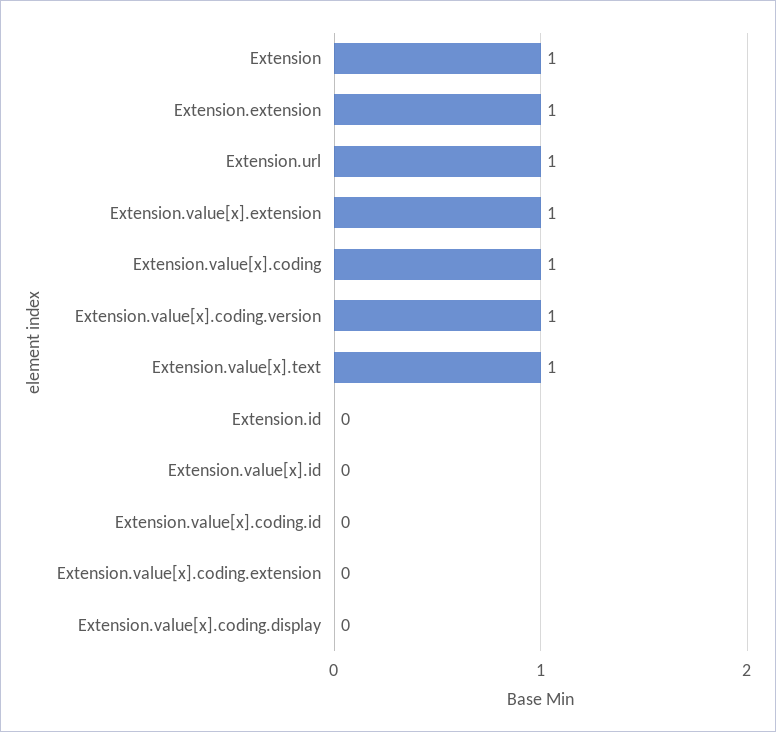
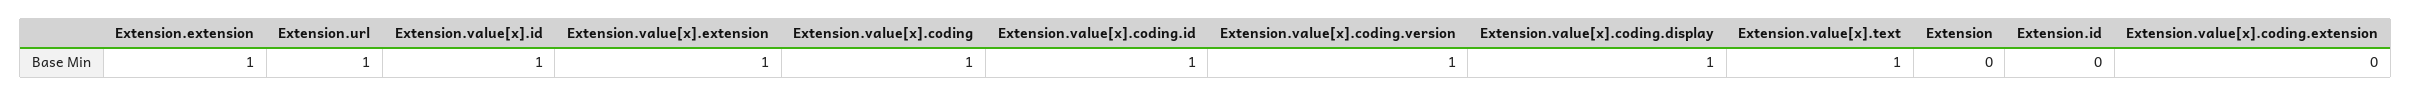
  {
-   "Extension": 1,
+   "Extension": 0,
    "Extension.extension": 1,
    "Extension.url": 1,
    "Extension.value[x].extension": 1,
    "Extension.value[x].coding": 1,
    "Extension.value[x].coding.version": 1,
    "Extension.value[x].text": 1,
    "Extension.id": 0,
-   "Extension.value[x].id": 0,
+   "Extension.value[x].id": 1,
-   "Extension.value[x].coding.id": 0,
+   "Extension.value[x].coding.id": 1,
    "Extension.value[x].coding.extension": 0,
-   "Extension.value[x].coding.display": 0
+   "Extension.value[x].coding.display": 1
  }

